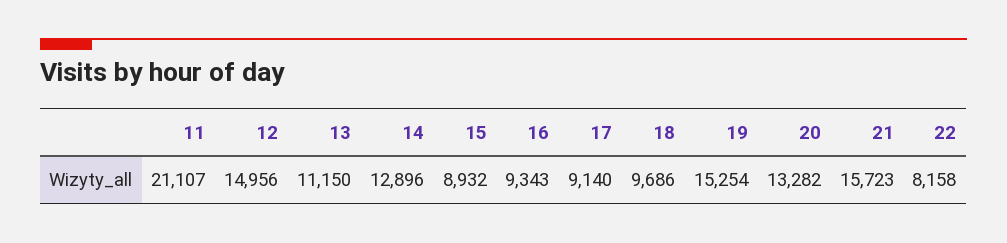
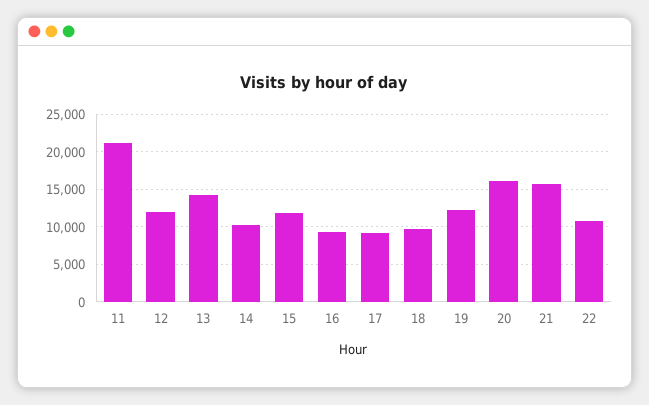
  {
    "11": 21107,
-   "12": 14956,
+   "12": 12000,
-   "13": 11150,
+   "13": 14000,
-   "14": 12896,
+   "14": 10000,
-   "15": 8932,
+   "15": 12000,
    "16": 9343,
    "17": 9140,
    "18": 9686,
-   "19": 15254,
+   "19": 12000,
-   "20": 13282,
+   "20": 16000,
    "21": 15723,
-   "22": 8158
+   "22": 11000
  }

